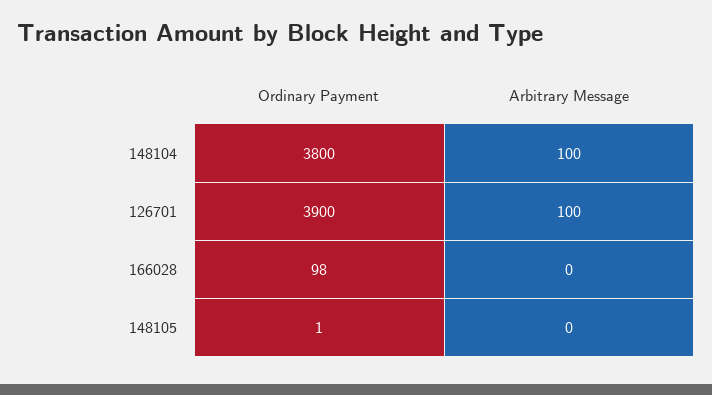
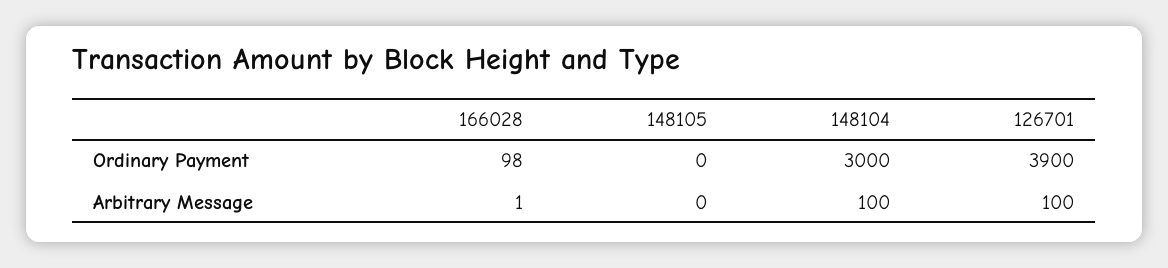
  {
    "Ordinary Payment": {
-     "148104": 3800,
+     "148104": 3000,
      "126701": 3900,
      "166028": 98,
-     "148105": 1
+     "148105": 0
    },
    "Arbitrary Message": {
      "148104": 100,
      "126701": 100,
-     "166028": 0,
+     "166028": 1,
      "148105": 0
    }
  }

